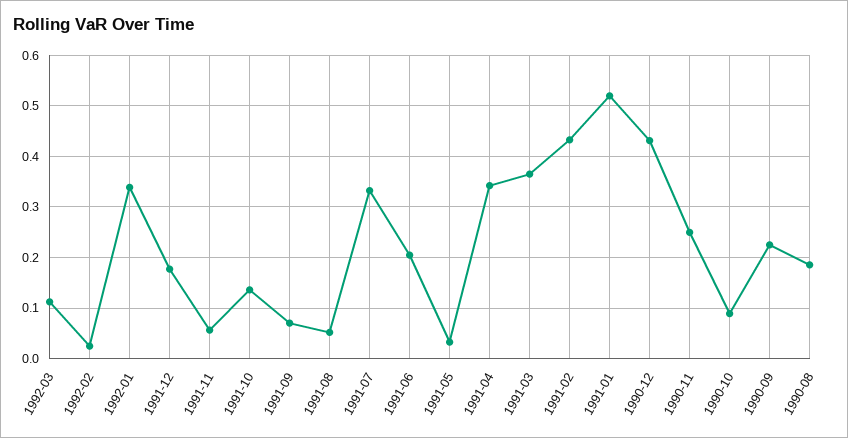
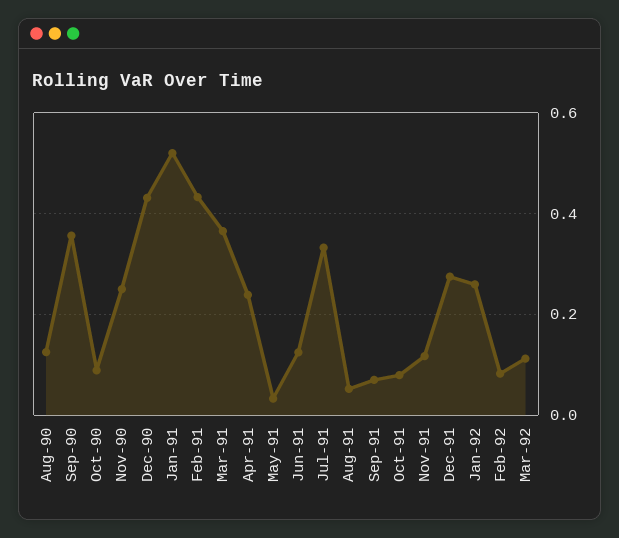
  {
    "1992-03": 0.12,
-   "1992-02": 0.02,
+   "1992-02": 0.08,
-   "1992-01": 0.34,
+   "1992-01": 0.26,
-   "1991-12": 0.18,
+   "1991-12": 0.28,
-   "1991-11": 0.06,
+   "1991-11": 0.12,
-   "1991-10": 0.14,
+   "1991-10": 0.08,
    "1991-09": 0.08,
    "1991-08": 0.06,
    "1991-07": 0.34,
-   "1991-06": 0.2,
+   "1991-06": 0.12,
    "1991-05": 0.04,
-   "1991-04": 0.34,
+   "1991-04": 0.24,
    "1991-03": 0.36,
    "1991-02": 0.44,
    "1991-01": 0.52,
    "1990-12": 0.44,
    "1990-11": 0.26,
    "1990-10": 0.08,
-   "1990-09": 0.22,
+   "1990-09": 0.36,
-   "1990-08": 0.18
+   "1990-08": 0.12
  }

